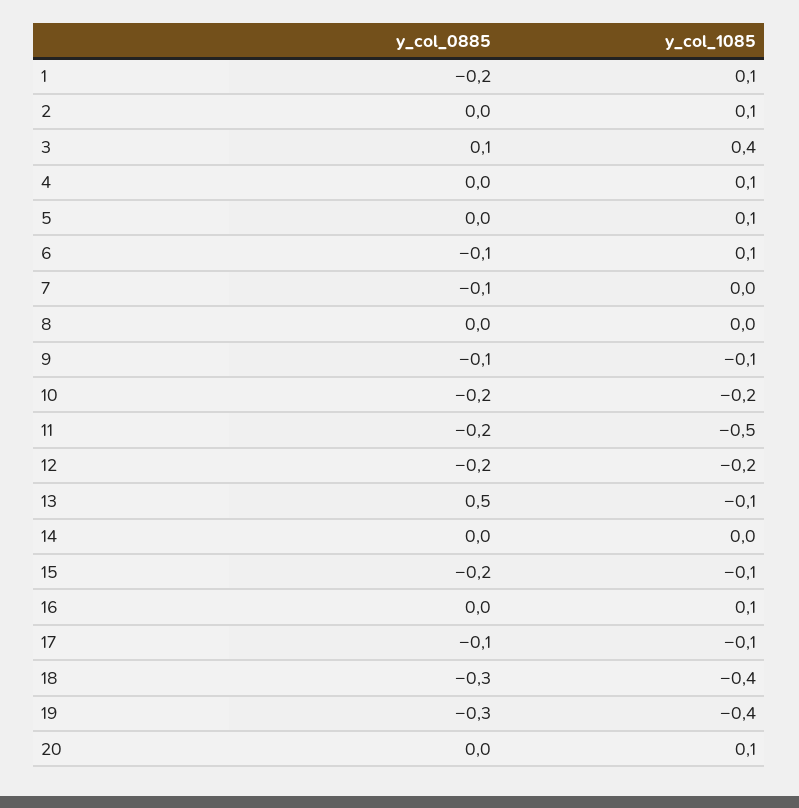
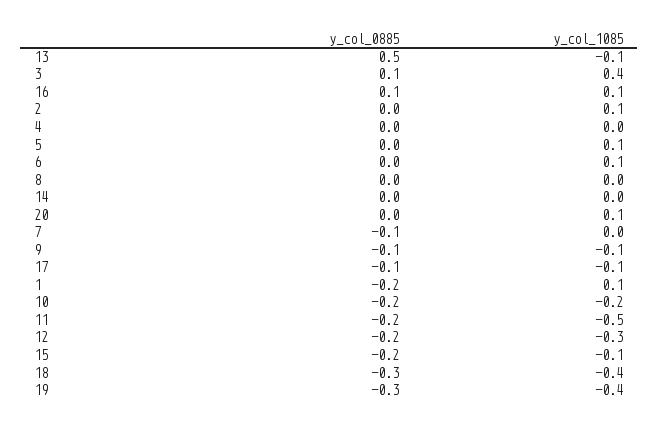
  {
    "y_col_0885": {
      "1": -0.2,
      "2": 0,
      "3": 0.1,
      "4": 0,
      "5": 0,
-     "6": -0.1,
+     "6": 0,
      "7": -0.1,
      "8": 0,
      "9": -0.1,
      "10": -0.2,
      "11": -0.2,
      "12": -0.2,
      "13": 0.5,
      "14": 0,
      "15": -0.2,
-     "16": 0,
+     "16": 0.1,
      "17": -0.1,
      "18": -0.3,
      "19": -0.3,
      "20": 0
    },
    "y_col_1085": {
      "1": 0.1,
      "2": 0.1,
      "3": 0.4,
-     "4": 0.1,
+     "4": 0,
      "5": 0.1,
      "6": 0.1,
      "7": 0,
      "8": 0,
      "9": -0.1,
      "10": -0.2,
      "11": -0.5,
-     "12": -0.2,
+     "12": -0.3,
      "13": -0.1,
      "14": 0,
      "15": -0.1,
      "16": 0.1,
      "17": -0.1,
      "18": -0.4,
      "19": -0.4,
      "20": 0.1
    }
  }

